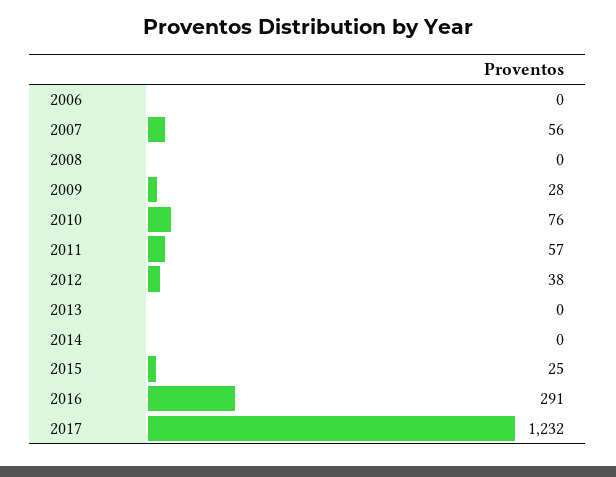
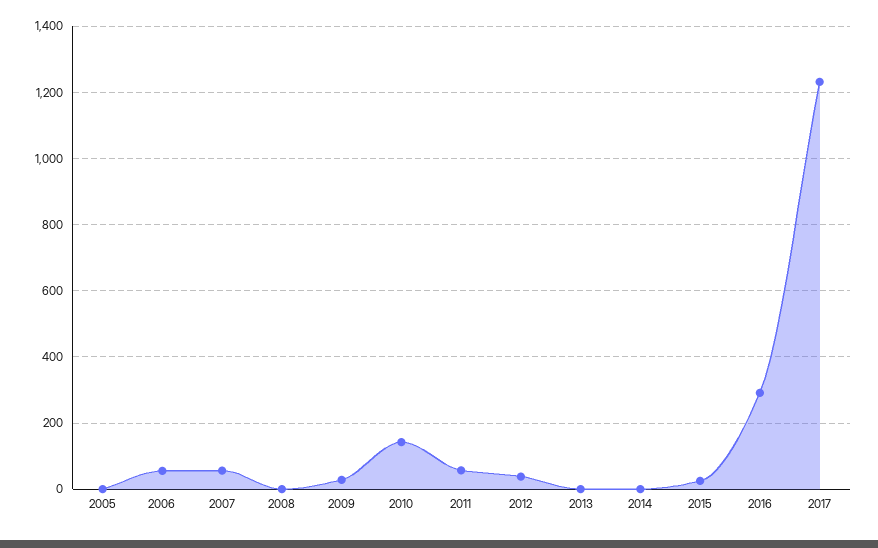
  {
-   "2006": 0,
+   "2006": 60,
    "2007": 56,
    "2008": 0,
    "2009": 28,
-   "2010": 76,
+   "2010": 140,
    "2011": 57,
    "2012": 38,
    "2013": 0,
    "2014": 0,
    "2015": 25,
    "2016": 291,
-   "2017": 1232
+   "2017": 1232,
+   "2005": 0
  }

